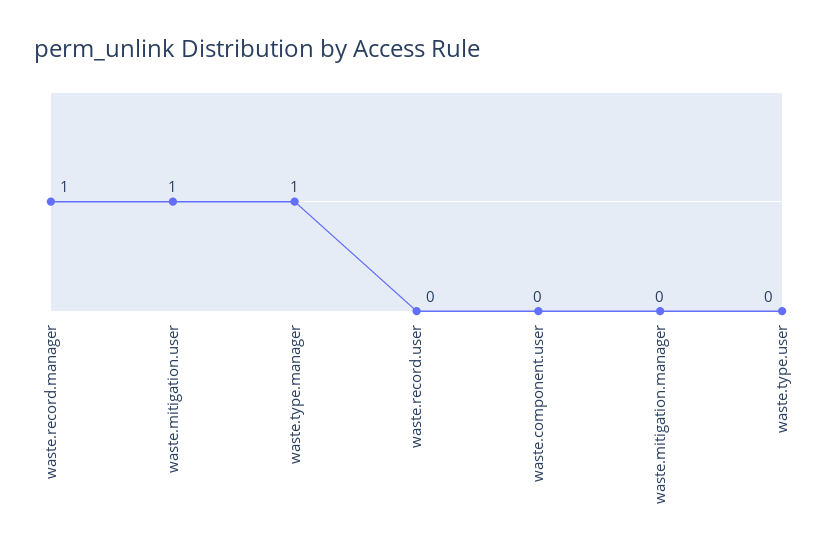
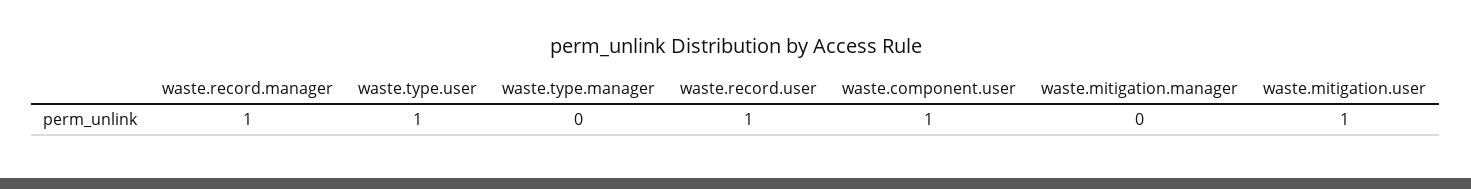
  {
    "waste.record.manager": 1,
    "waste.mitigation.user": 1,
-   "waste.type.manager": 1,
+   "waste.type.manager": 0,
-   "waste.record.user": 0,
+   "waste.record.user": 1,
-   "waste.component.user": 0,
+   "waste.component.user": 1,
    "waste.mitigation.manager": 0,
-   "waste.type.user": 0
+   "waste.type.user": 1
  }

